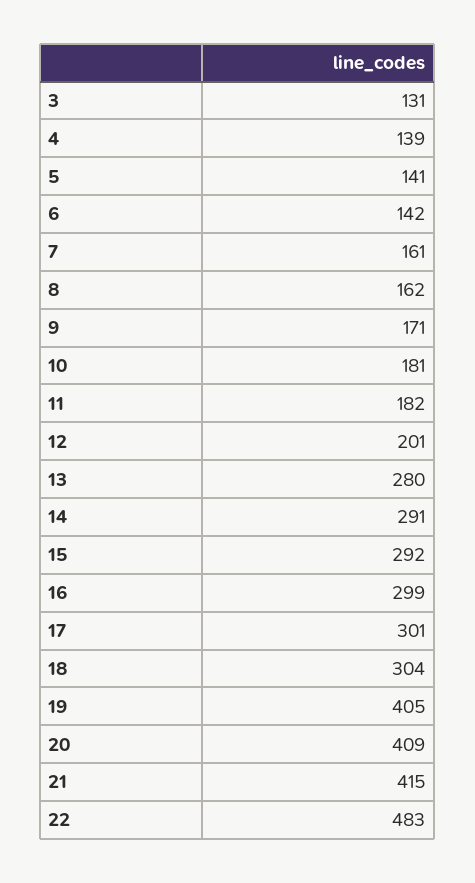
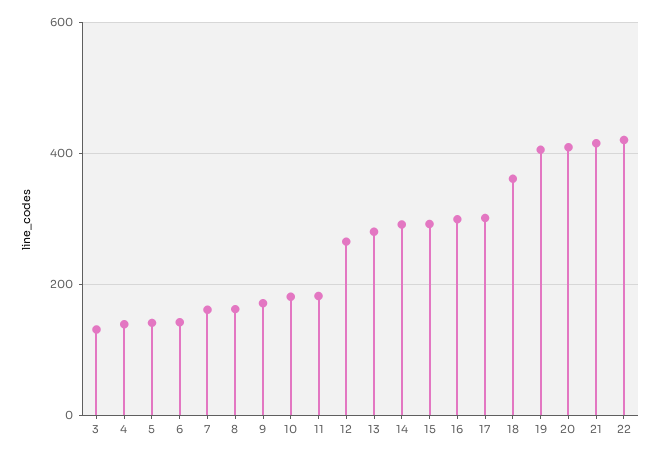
  {
    "3": 131,
    "4": 139,
    "5": 141,
    "6": 142,
    "7": 161,
    "8": 162,
    "9": 171,
    "10": 181,
    "11": 182,
-   "12": 201,
+   "12": 260,
    "13": 280,
    "14": 291,
    "15": 292,
    "16": 299,
    "17": 301,
-   "18": 304,
+   "18": 360,
    "19": 405,
    "20": 409,
    "21": 415,
-   "22": 483
+   "22": 420
  }

